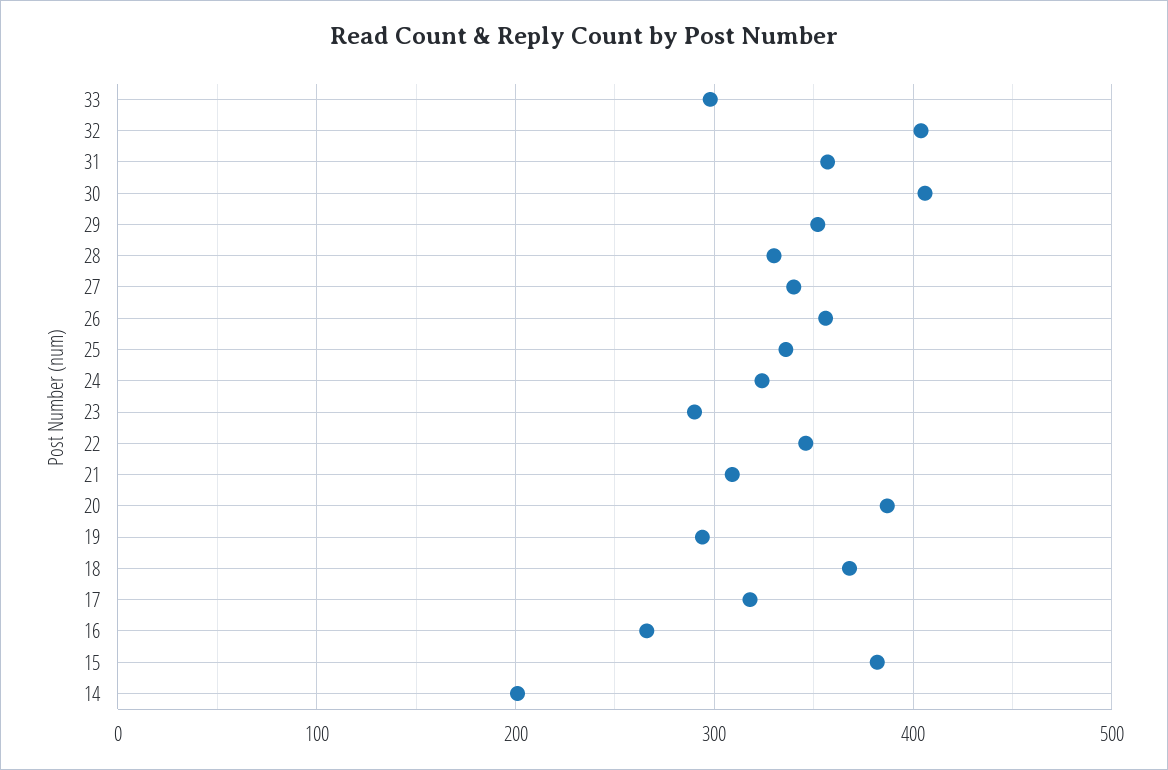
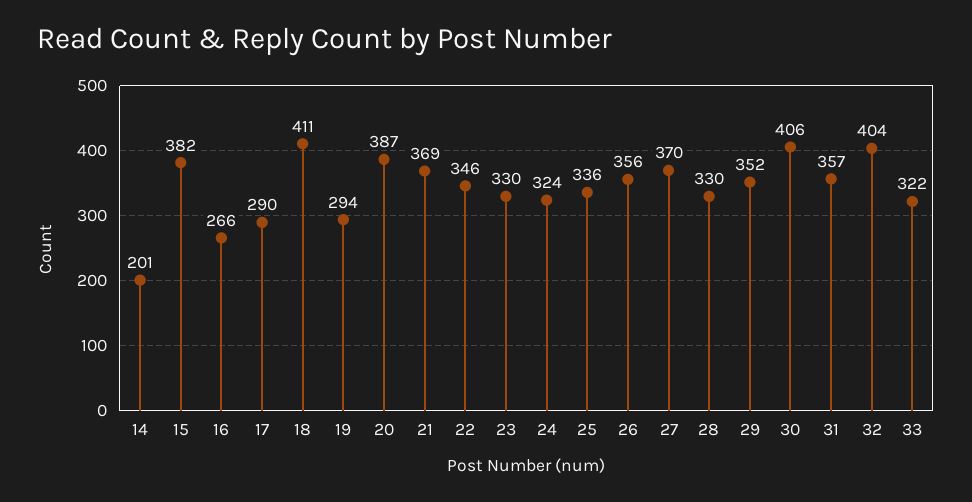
  {
-   "33": 300,
+   "33": 322,
    "32": 404,
    "31": 357,
    "30": 406,
    "29": 352,
    "28": 330,
-   "27": 340,
+   "27": 370,
    "26": 356,
    "25": 336,
    "24": 324,
-   "23": 290,
+   "23": 330,
    "22": 346,
-   "21": 310,
+   "21": 369,
    "20": 387,
    "19": 294,
-   "18": 370,
+   "18": 411,
-   "17": 320,
+   "17": 290,
    "16": 266,
    "15": 382,
    "14": 201
  }

